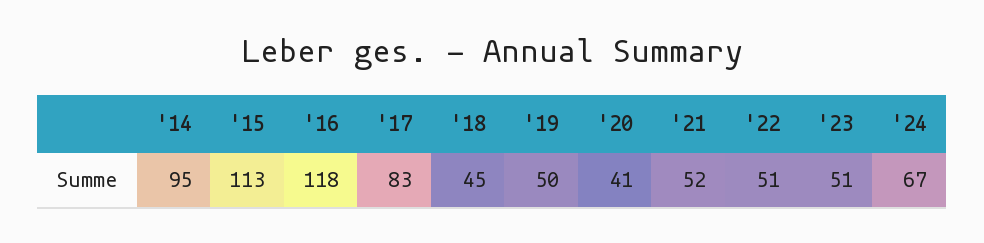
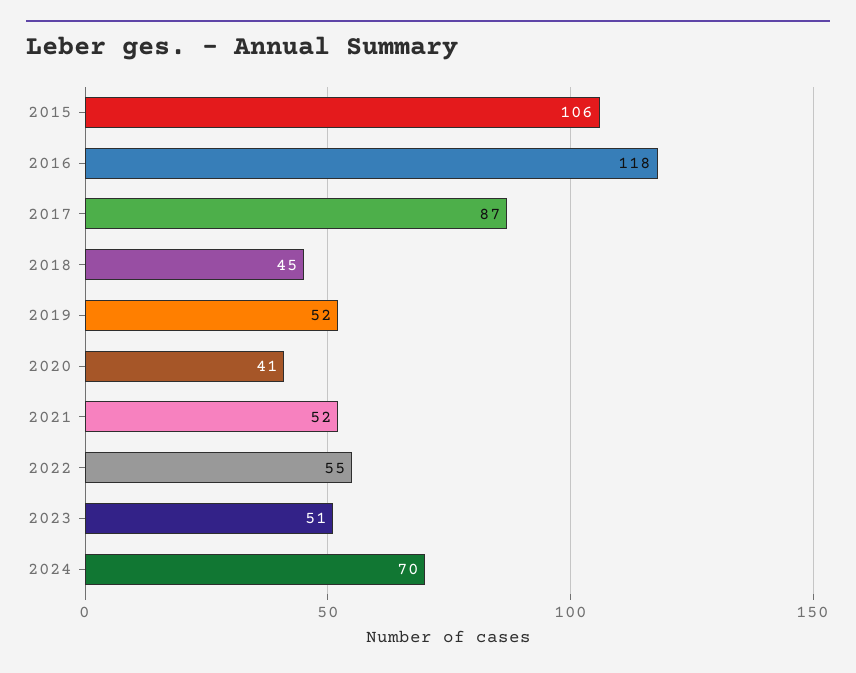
  {
-   "'14": 95,
-   "'15": 113,
+   "'15": 106,
    "'16": 118,
-   "'17": 83,
+   "'17": 87,
    "'18": 45,
-   "'19": 50,
+   "'19": 52,
    "'20": 41,
    "'21": 52,
-   "'22": 51,
+   "'22": 55,
    "'23": 51,
-   "'24": 67
+   "'24": 70
  }

